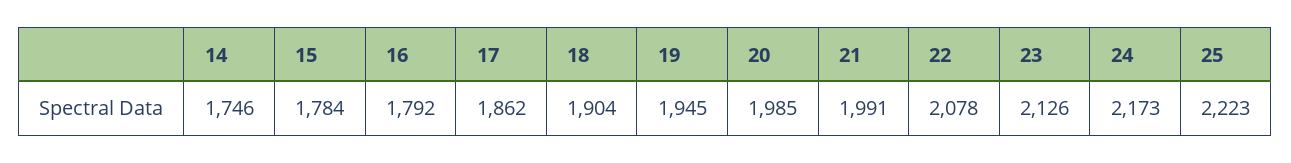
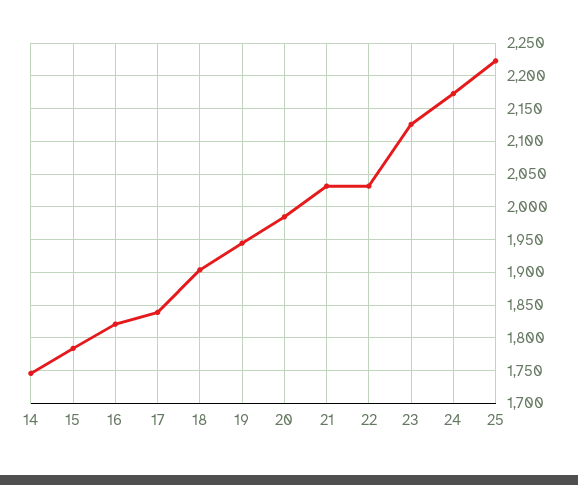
  {
    "14": 1746,
    "15": 1784,
-   "16": 1792,
+   "16": 1820,
-   "17": 1862,
+   "17": 1840,
    "18": 1904,
    "19": 1945,
    "20": 1985,
-   "21": 1991,
+   "21": 2030,
-   "22": 2078,
+   "22": 2030,
    "23": 2126,
    "24": 2173,
    "25": 2223
  }

